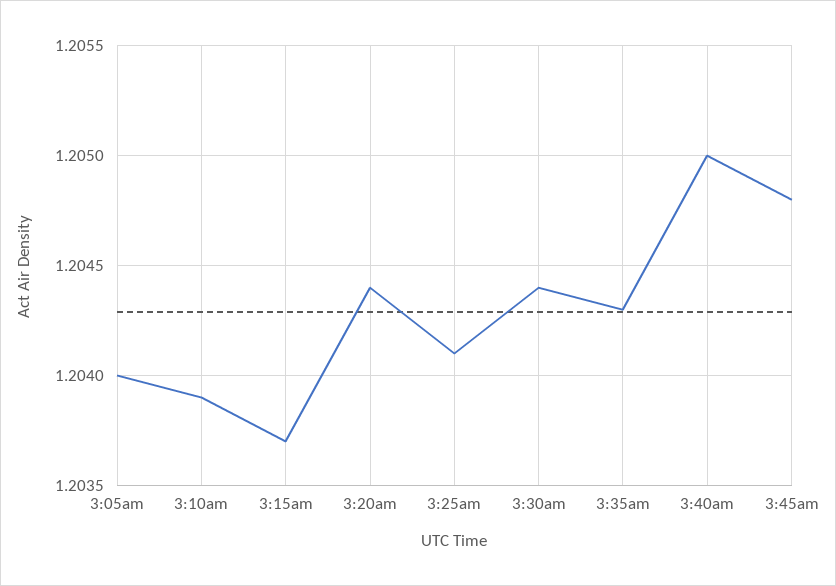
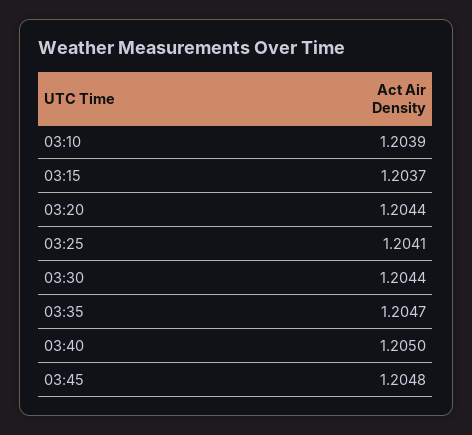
  {
-   "3:05am": 1.204,
    "3:10am": 1.2039,
    "3:15am": 1.2037,
    "3:20am": 1.2044,
    "3:25am": 1.2041,
    "3:30am": 1.2044,
-   "3:35am": 1.2043,
+   "3:35am": 1.2047,
    "3:40am": 1.205,
    "3:45am": 1.2048
  }

